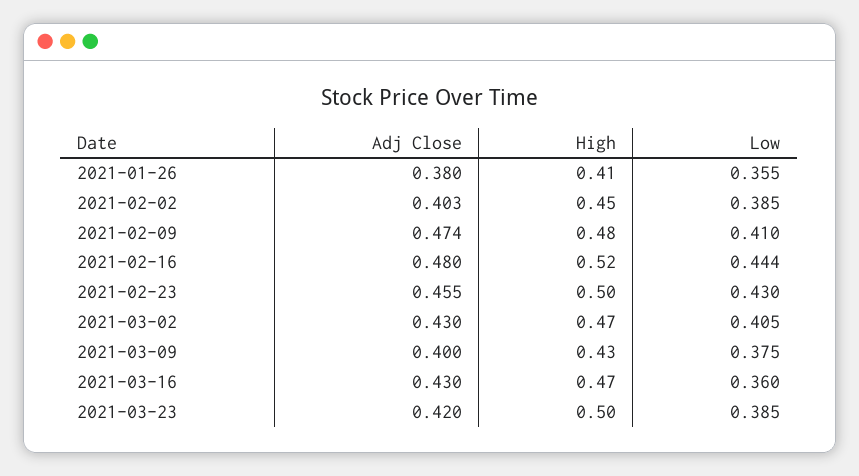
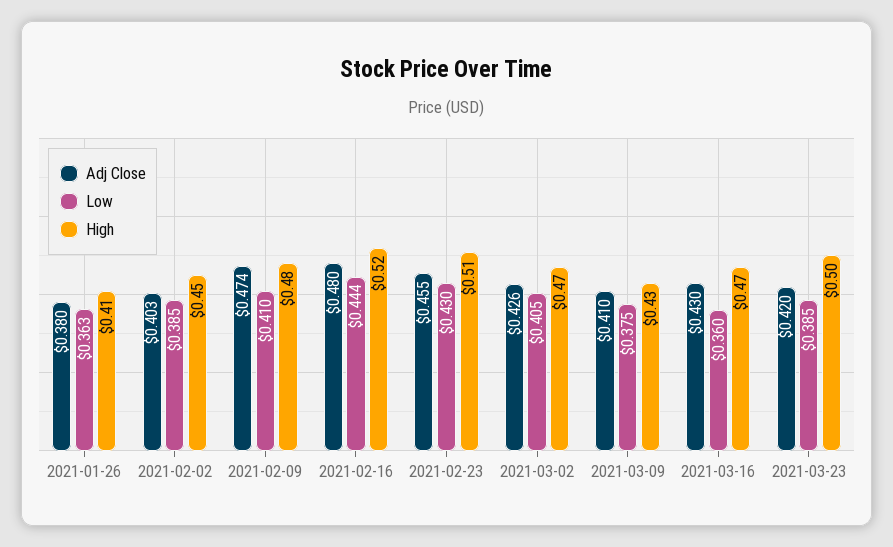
  {
    "Adj Close": {
      "2021-01-26": 0.38,
      "2021-02-02": 0.403,
      "2021-02-09": 0.474,
      "2021-02-16": 0.48,
      "2021-02-23": 0.455,
-     "2021-03-02": 0.43,
+     "2021-03-02": 0.426,
-     "2021-03-09": 0.4,
+     "2021-03-09": 0.41,
      "2021-03-16": 0.43,
      "2021-03-23": 0.42
    },
    "High": {
      "2021-01-26": 0.41,
      "2021-02-02": 0.45,
      "2021-02-09": 0.48,
      "2021-02-16": 0.52,
-     "2021-02-23": 0.5,
+     "2021-02-23": 0.51,
      "2021-03-02": 0.47,
      "2021-03-09": 0.43,
      "2021-03-16": 0.47,
      "2021-03-23": 0.5
    },
    "Low": {
-     "2021-01-26": 0.355,
+     "2021-01-26": 0.363,
      "2021-02-02": 0.385,
      "2021-02-09": 0.41,
      "2021-02-16": 0.444,
      "2021-02-23": 0.43,
      "2021-03-02": 0.405,
      "2021-03-09": 0.375,
      "2021-03-16": 0.36,
      "2021-03-23": 0.385
    }
  }

